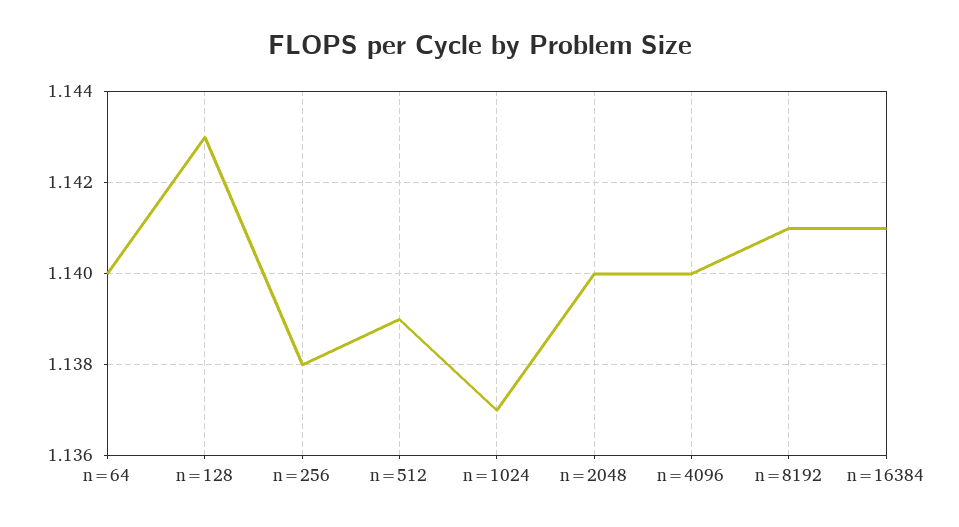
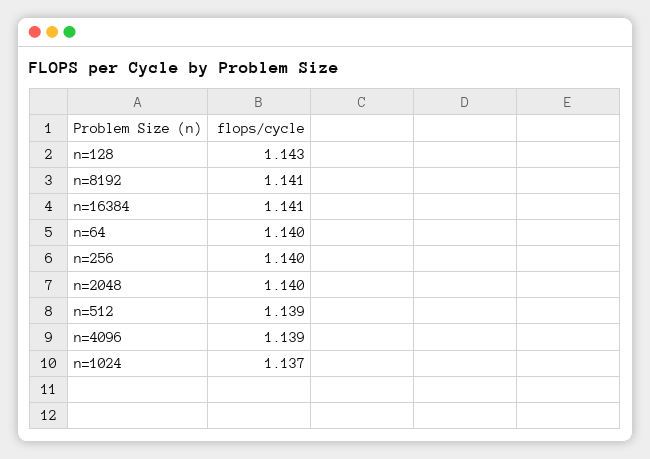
  {
    "n=64": 1.14,
    "n=128": 1.143,
-   "n=256": 1.138,
+   "n=256": 1.14,
    "n=512": 1.139,
    "n=1024": 1.137,
    "n=2048": 1.14,
-   "n=4096": 1.14,
+   "n=4096": 1.139,
    "n=8192": 1.141,
    "n=16384": 1.141
  }

